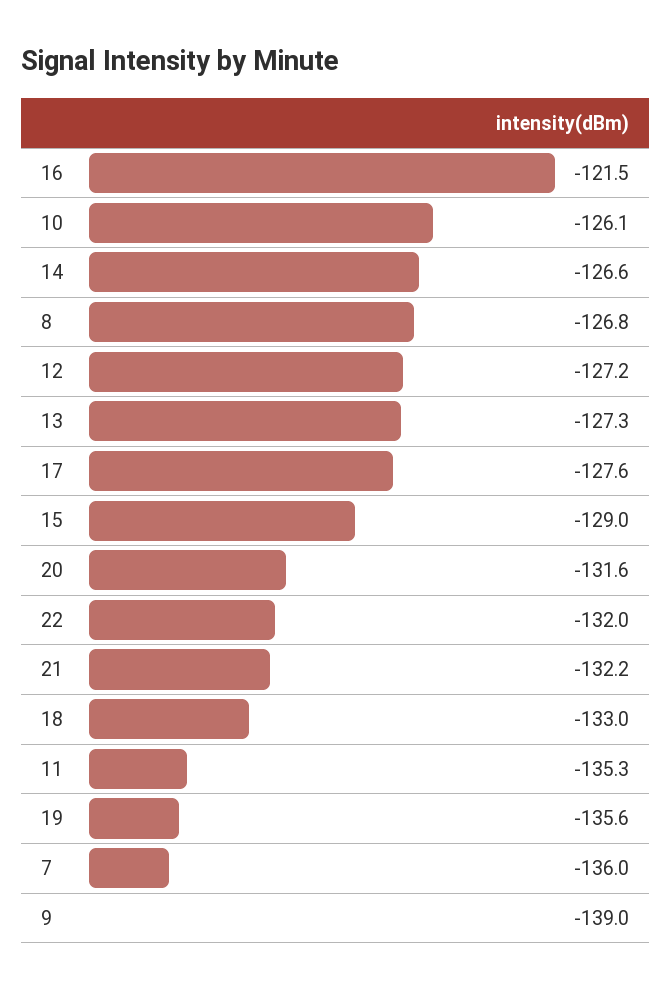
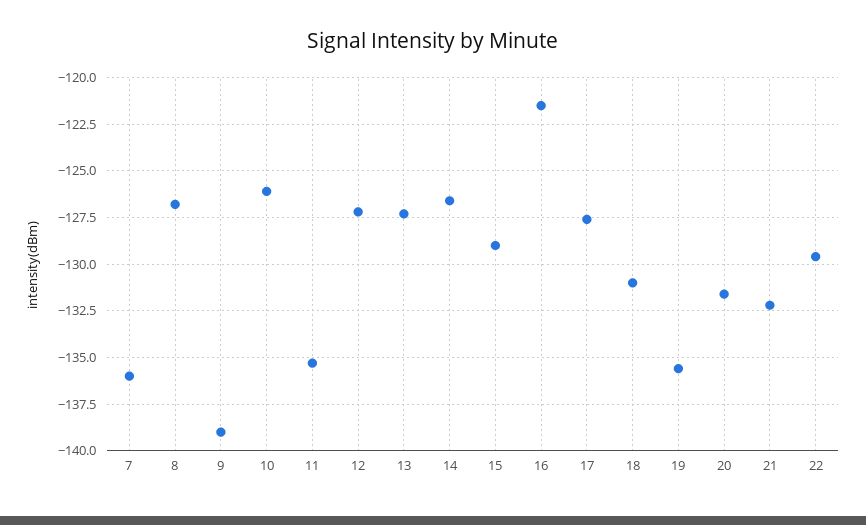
  {
    "16": -121.5,
    "10": -126.1,
    "14": -126.6,
    "8": -126.8,
    "12": -127.2,
    "13": -127.3,
    "17": -127.6,
    "15": -129,
    "20": -131.6,
-   "22": -132,
+   "22": -129.5,
    "21": -132.2,
-   "18": -133,
+   "18": -131,
    "11": -135.3,
    "19": -135.6,
    "7": -136,
    "9": -139
  }

